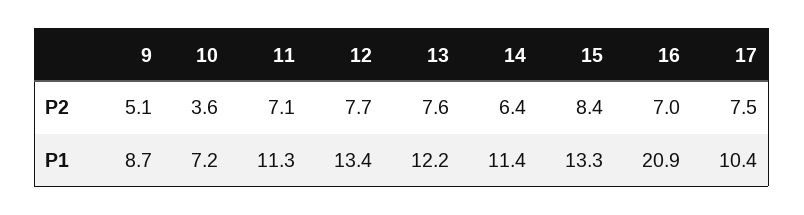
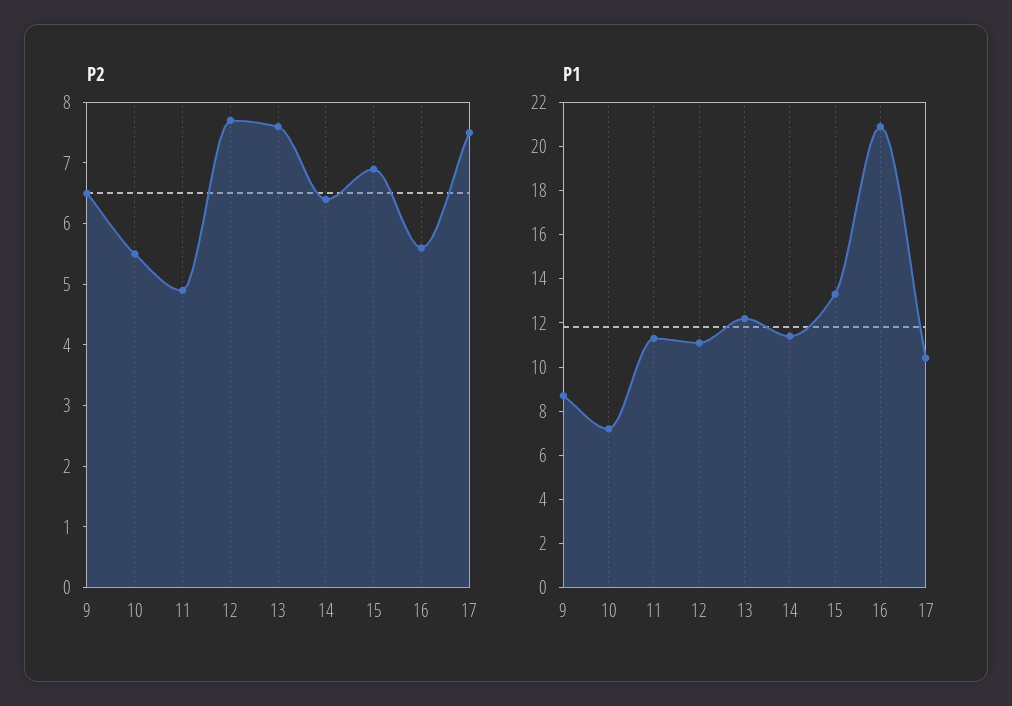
  {
    "P2": {
-     "9": 5.1,
+     "9": 6.5,
-     "10": 3.6,
+     "10": 5.5,
-     "11": 7.1,
+     "11": 5,
      "12": 7.7,
      "13": 7.6,
      "14": 6.4,
-     "15": 8.4,
+     "15": 7,
-     "16": 7,
+     "16": 5.5,
      "17": 7.5
    },
    "P1": {
      "9": 8.7,
      "10": 7.2,
      "11": 11.3,
-     "12": 13.4,
+     "12": 11,
      "13": 12.2,
      "14": 11.4,
      "15": 13.3,
      "16": 20.9,
      "17": 10.4
    }
  }

